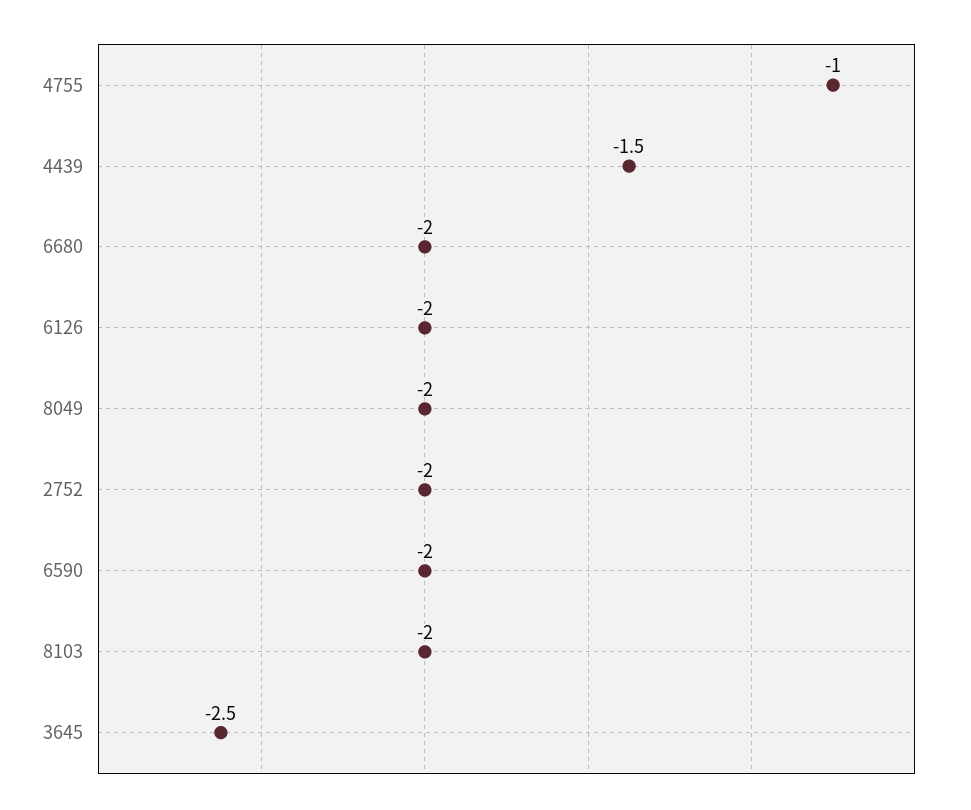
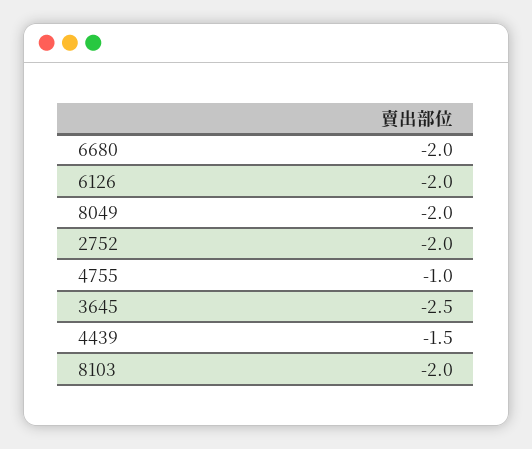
  {
    "4755": -1,
    "4439": -1.5,
    "6680": -2,
    "6126": -2,
    "8049": -2,
    "2752": -2,
-   "6590": -2,
    "8103": -2,
    "3645": -2.5
  }

